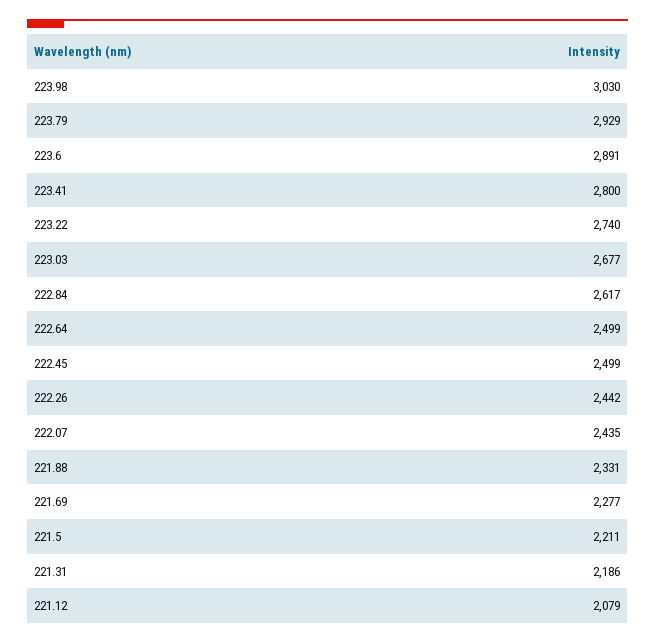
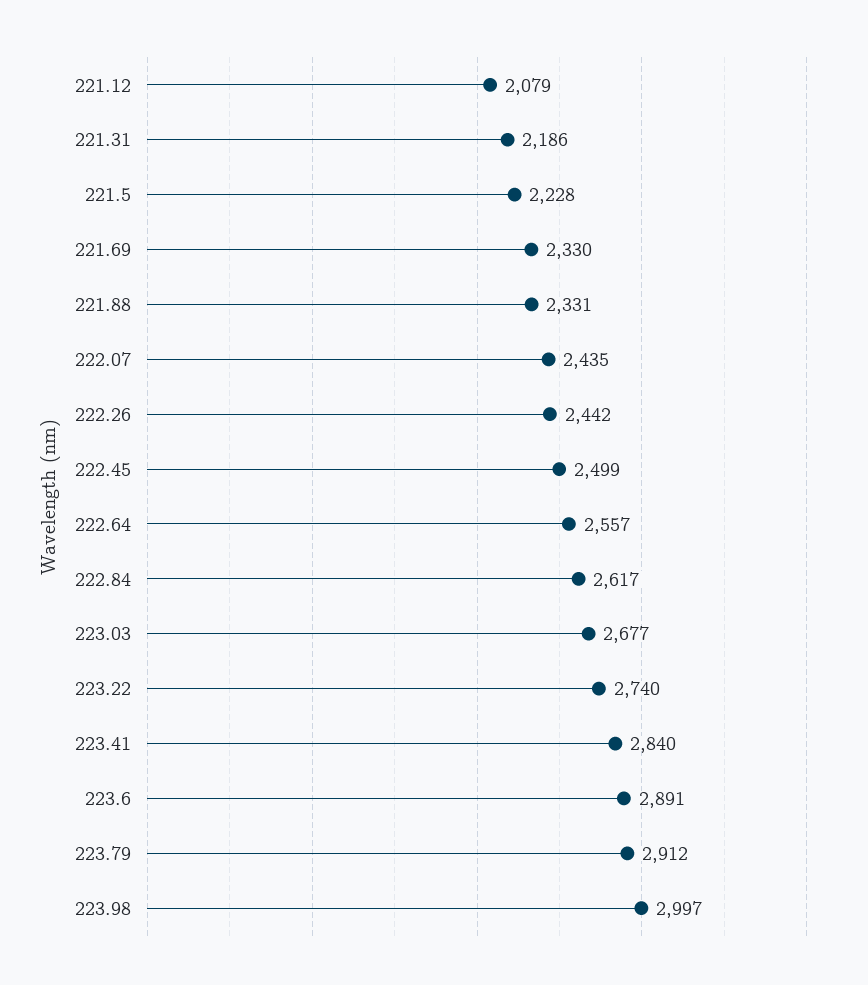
  {
-   "223.98": 3030,
+   "223.98": 2997,
-   "223.79": 2929,
+   "223.79": 2912,
    "223.6": 2891,
-   "223.41": 2800,
+   "223.41": 2840,
    "223.22": 2740,
    "223.03": 2677,
    "222.84": 2617,
-   "222.64": 2499,
+   "222.64": 2557,
    "222.45": 2499,
    "222.26": 2442,
    "222.07": 2435,
    "221.88": 2331,
-   "221.69": 2277,
+   "221.69": 2330,
-   "221.5": 2211,
+   "221.5": 2228,
    "221.31": 2186,
    "221.12": 2079
  }

